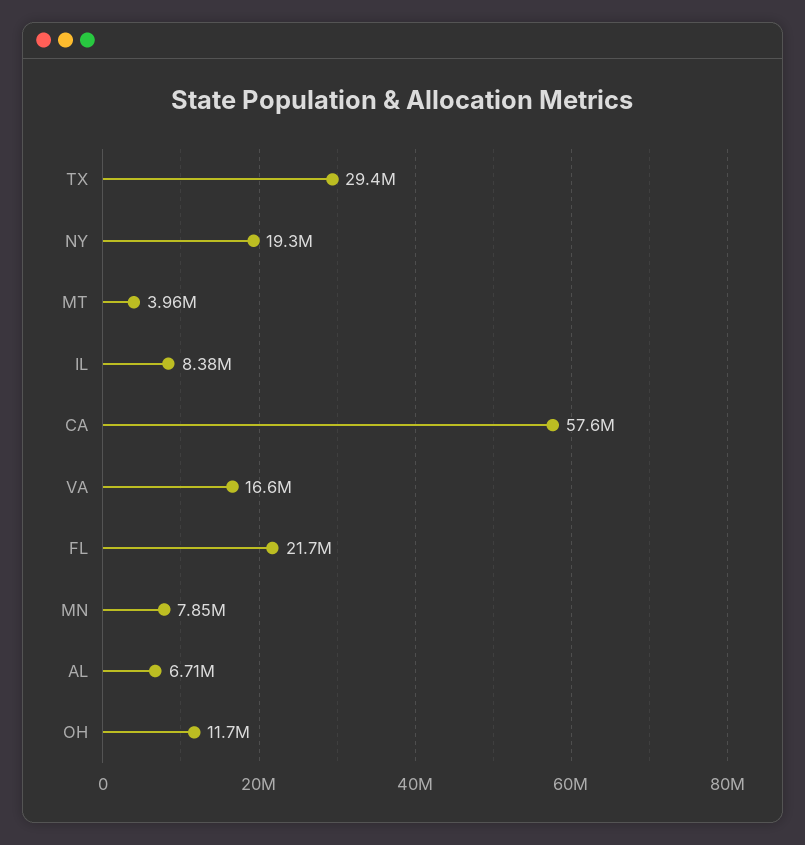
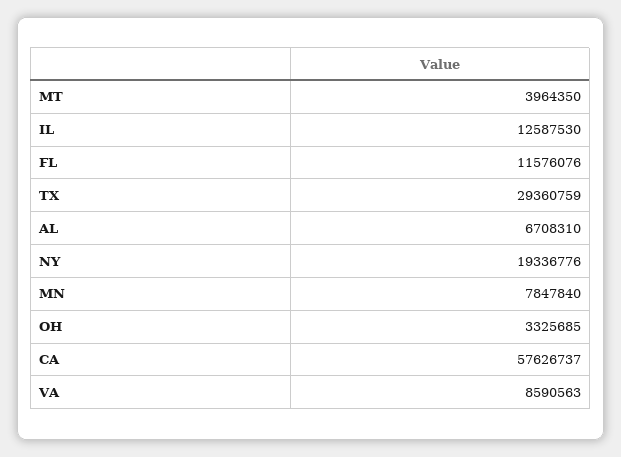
  {
    "TX": 29360759,
    "NY": 19336776,
    "MT": 3964350,
-   "IL": 8380000,
+   "IL": 12587530,
    "CA": 57626737,
-   "VA": 16600000,
+   "VA": 8590563,
-   "FL": 21700000,
+   "FL": 11576076,
    "MN": 7847840,
    "AL": 6708310,
-   "OH": 11700000
+   "OH": 3325685
  }

